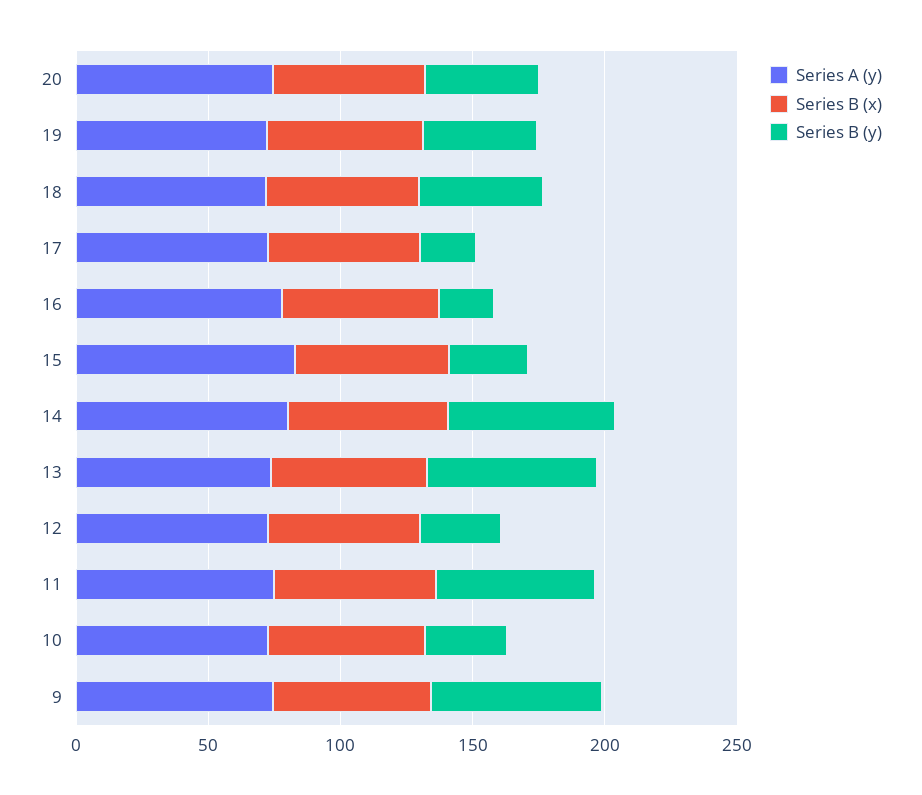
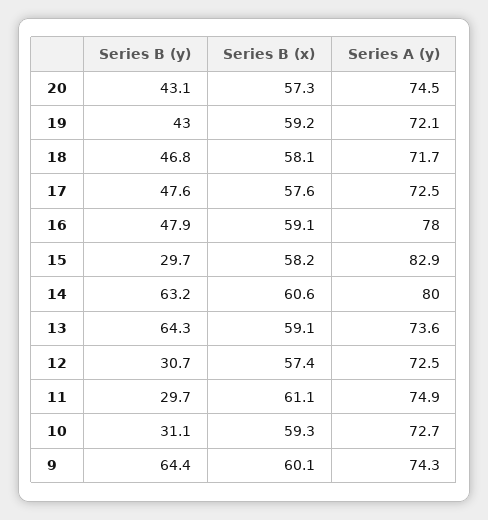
  {
    "Series A (y)": {
      "20": 74.5,
      "19": 72.1,
      "18": 71.7,
      "17": 72.5,
      "16": 78,
      "15": 82.9,
      "14": 80,
      "13": 73.6,
      "12": 72.5,
      "11": 74.9,
      "10": 72.7,
      "9": 74.3
    },
    "Series B (x)": {
      "20": 57.3,
      "19": 59.2,
      "18": 58.1,
      "17": 57.6,
      "16": 59.1,
      "15": 58.2,
      "14": 60.6,
      "13": 59.1,
      "12": 57.4,
      "11": 61.1,
      "10": 59.3,
      "9": 60.1
    },
    "Series B (y)": {
      "20": 43.1,
      "19": 43,
      "18": 46.8,
-     "17": 20,
+     "17": 47.6,
-     "16": 20,
+     "16": 47.9,
      "15": 29.7,
      "14": 63.2,
      "13": 64.3,
      "12": 30.7,
-     "11": 60,
+     "11": 29.7,
      "10": 31.1,
      "9": 64.4
    }
  }

